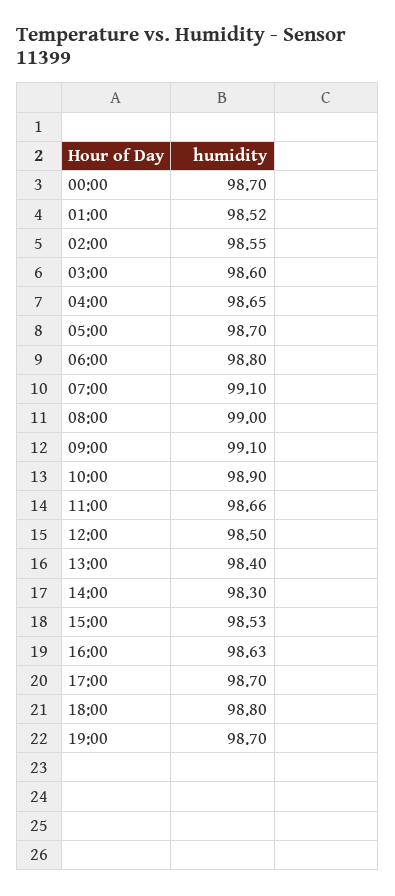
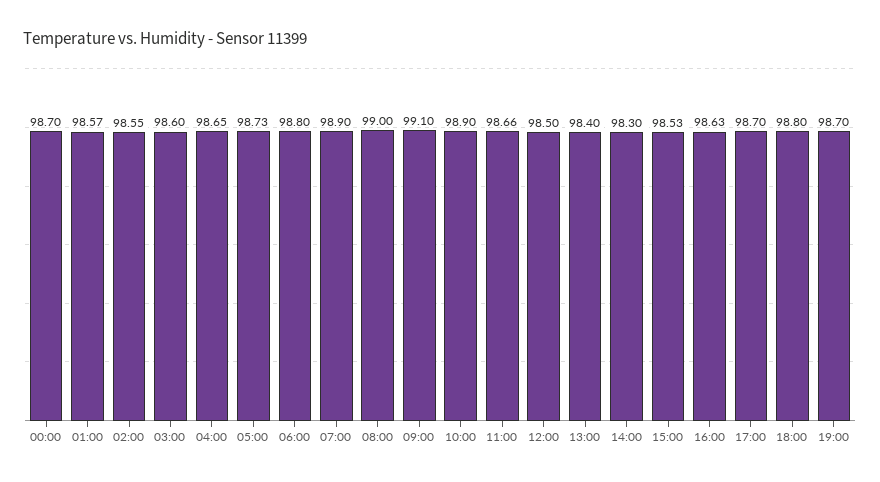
  {
    "00:00": 98.7,
-   "01:00": 98.52,
+   "01:00": 98.57,
    "02:00": 98.55,
    "03:00": 98.6,
    "04:00": 98.65,
-   "05:00": 98.7,
+   "05:00": 98.73,
    "06:00": 98.8,
-   "07:00": 99.1,
+   "07:00": 98.9,
    "08:00": 99,
    "09:00": 99.1,
    "10:00": 98.9,
    "11:00": 98.66,
    "12:00": 98.5,
    "13:00": 98.4,
    "14:00": 98.3,
    "15:00": 98.53,
    "16:00": 98.63,
    "17:00": 98.7,
    "18:00": 98.8,
    "19:00": 98.7
  }

